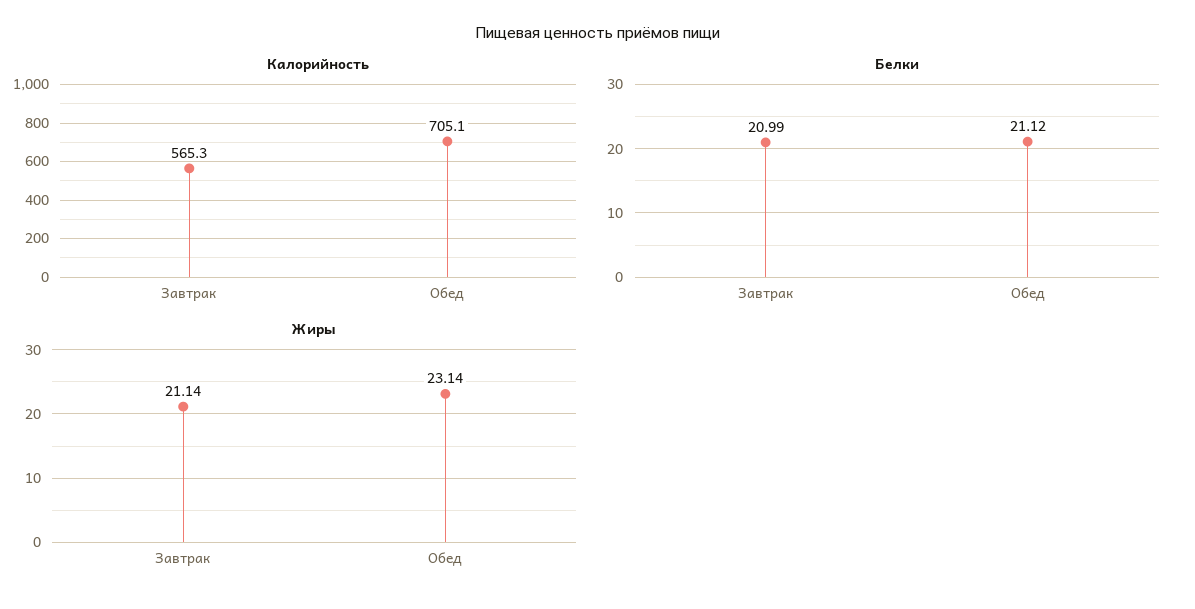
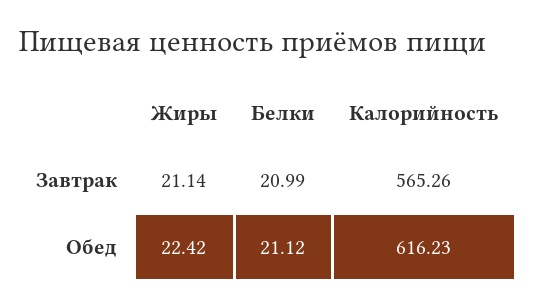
  {
    "Калорийность": {
      "Завтрак": 565.26,
-     "Обед": 705.1
+     "Обед": 616.23
    },
    "Белки": {
      "Завтрак": 20.99,
      "Обед": 21.12
    },
    "Жиры": {
      "Завтрак": 21.14,
-     "Обед": 23.14
+     "Обед": 22.42
    }
  }

